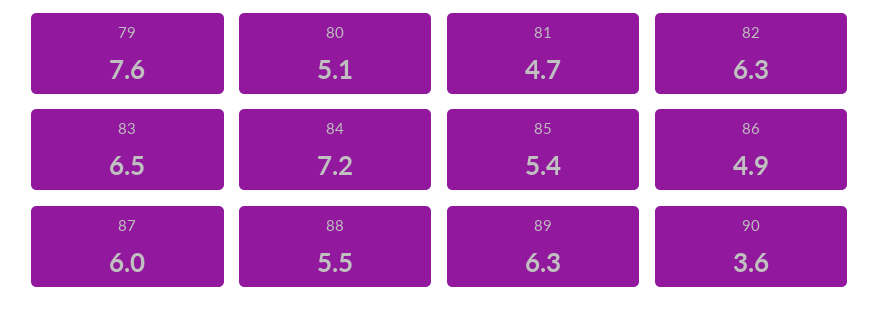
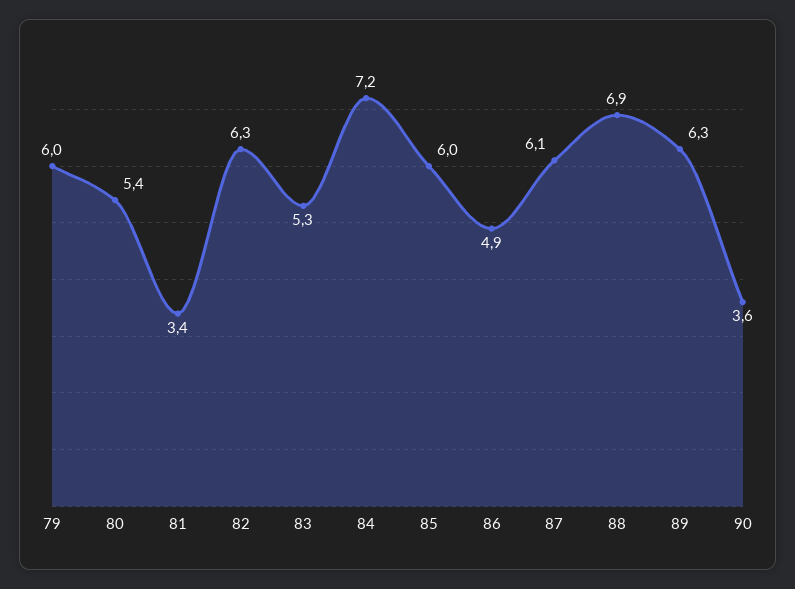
  {
-   "79": 7.6,
+   "79": 6,
-   "80": 5.1,
+   "80": 5.4,
-   "81": 4.7,
+   "81": 3.4,
    "82": 6.3,
-   "83": 6.5,
+   "83": 5.3,
    "84": 7.2,
-   "85": 5.4,
+   "85": 6,
    "86": 4.9,
-   "87": 6,
+   "87": 6.1,
-   "88": 5.5,
+   "88": 6.9,
    "89": 6.3,
    "90": 3.6
  }

